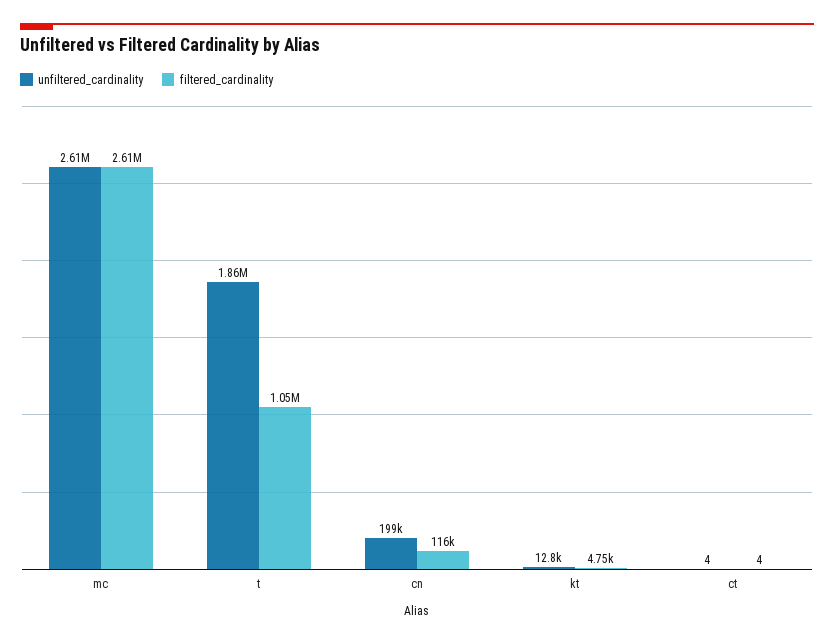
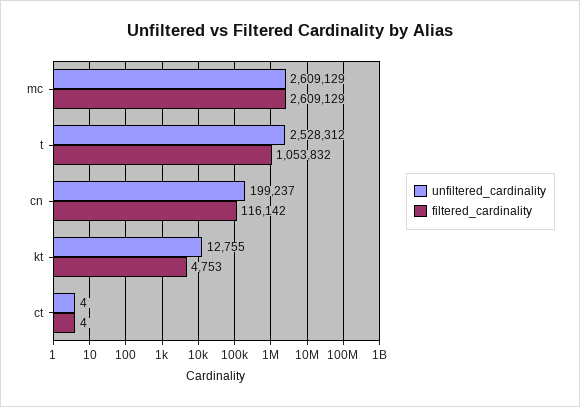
  {
    "unfiltered_cardinality": {
      "mc": 2609129,
-     "t": 1860000,
+     "t": 2528312,
      "cn": 199237,
      "kt": 12755,
      "ct": 4
    },
    "filtered_cardinality": {
      "mc": 2609129,
      "t": 1053832,
      "cn": 116142,
      "kt": 4753,
      "ct": 4
    }
  }

